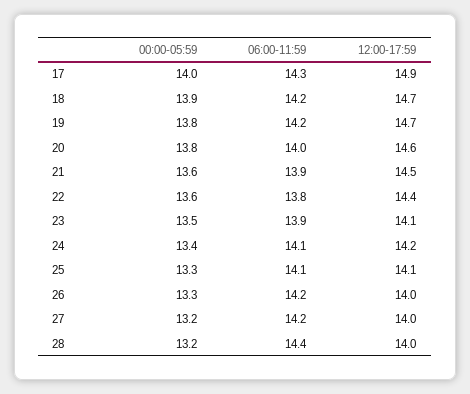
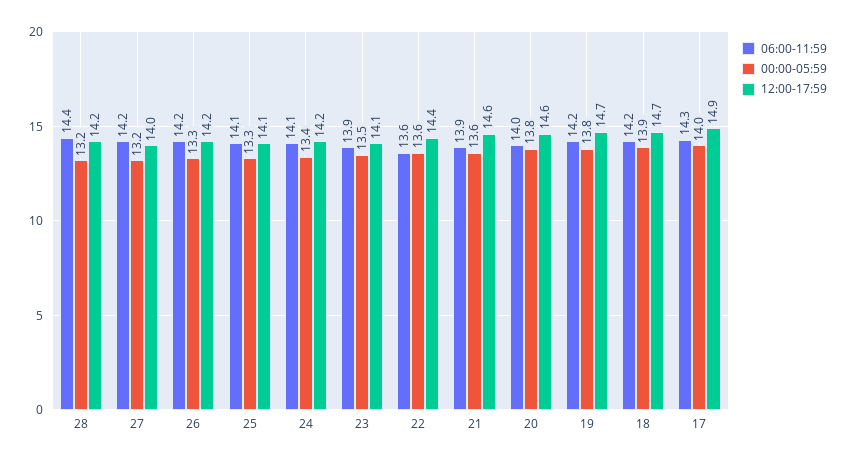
  {
    "00:00-05:59": {
      "17": 14,
      "18": 13.9,
      "19": 13.8,
      "20": 13.8,
      "21": 13.6,
      "22": 13.6,
      "23": 13.5,
      "24": 13.4,
      "25": 13.3,
      "26": 13.3,
      "27": 13.2,
      "28": 13.2
    },
    "06:00-11:59": {
      "17": 14.3,
      "18": 14.2,
      "19": 14.2,
      "20": 14,
      "21": 13.9,
-     "22": 13.8,
+     "22": 13.6,
      "23": 13.9,
      "24": 14.1,
      "25": 14.1,
      "26": 14.2,
      "27": 14.2,
      "28": 14.4
    },
    "12:00-17:59": {
      "17": 14.9,
      "18": 14.7,
      "19": 14.7,
      "20": 14.6,
-     "21": 14.5,
+     "21": 14.6,
      "22": 14.4,
      "23": 14.1,
      "24": 14.2,
      "25": 14.1,
-     "26": 14,
+     "26": 14.2,
      "27": 14,
-     "28": 14
+     "28": 14.2
    }
  }

